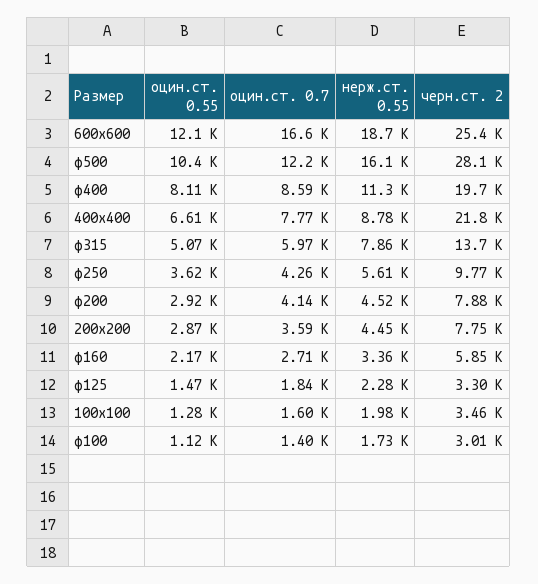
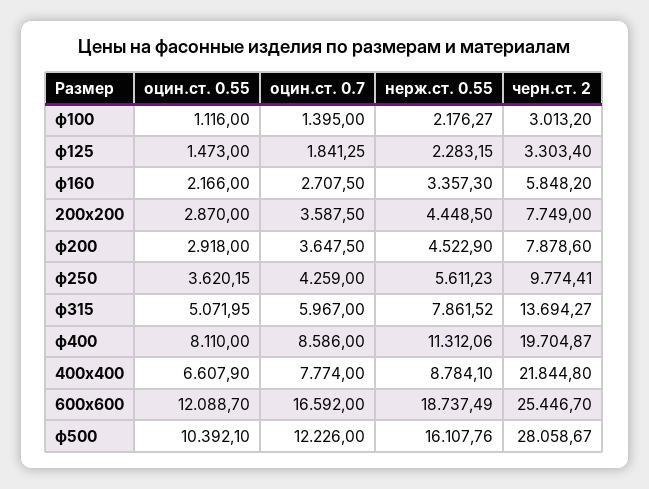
  {
    "оцин.ст. 0.55": {
      "600х600": 12088.7,
      "ф500": 10392.1,
      "ф400": 8110,
      "400х400": 6607.9,
      "ф315": 5071.95,
      "ф250": 3620.15,
      "ф200": 2918,
      "200х200": 2870,
      "ф160": 2166,
      "ф125": 1473,
-     "100х100": 1280,
      "ф100": 1116
    },
    "оцин.ст. 0.7": {
      "600х600": 16592,
      "ф500": 12226,
      "ф400": 8586,
      "400х400": 7774,
      "ф315": 5967,
      "ф250": 4259,
-     "ф200": 4140,
+     "ф200": 3647.5,
      "200х200": 3587.5,
      "ф160": 2707.5,
      "ф125": 1841.25,
-     "100х100": 1600,
      "ф100": 1395
    },
    "нерж.ст. 0.55": {
      "600х600": 18737.49,
      "ф500": 16107.76,
      "ф400": 11312.06,
      "400х400": 8784.1,
      "ф315": 7861.52,
      "ф250": 5611.23,
      "ф200": 4522.9,
      "200х200": 4448.5,
      "ф160": 3357.3,
      "ф125": 2283.15,
-     "100х100": 1980,
-     "ф100": 1730
+     "ф100": 2176.27
    },
    "черн.ст. 2": {
      "600х600": 25446.7,
      "ф500": 28058.67,
      "ф400": 19704.87,
      "400х400": 21844.8,
      "ф315": 13694.27,
      "ф250": 9774.41,
      "ф200": 7878.6,
      "200х200": 7749,
      "ф160": 5848.2,
      "ф125": 3303.4,
-     "100х100": 3460,
      "ф100": 3013.2
    }
  }

